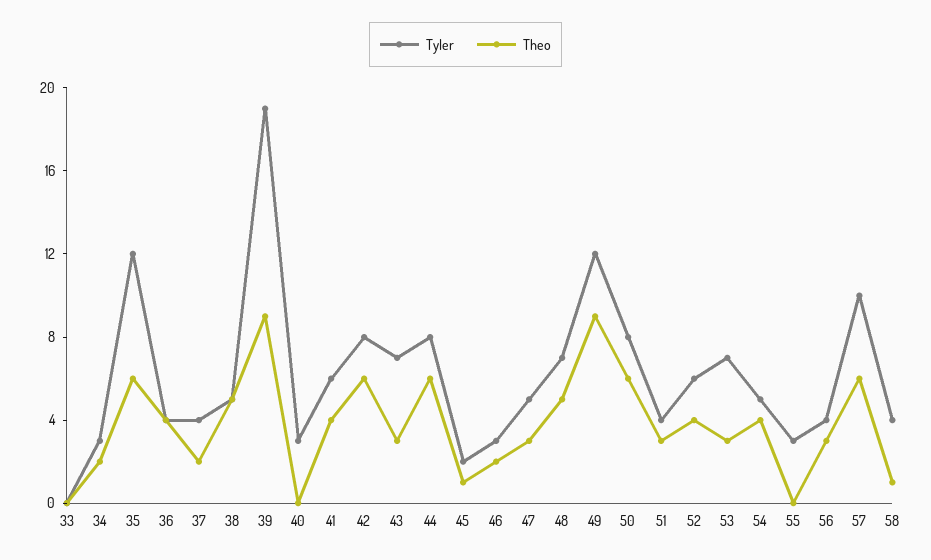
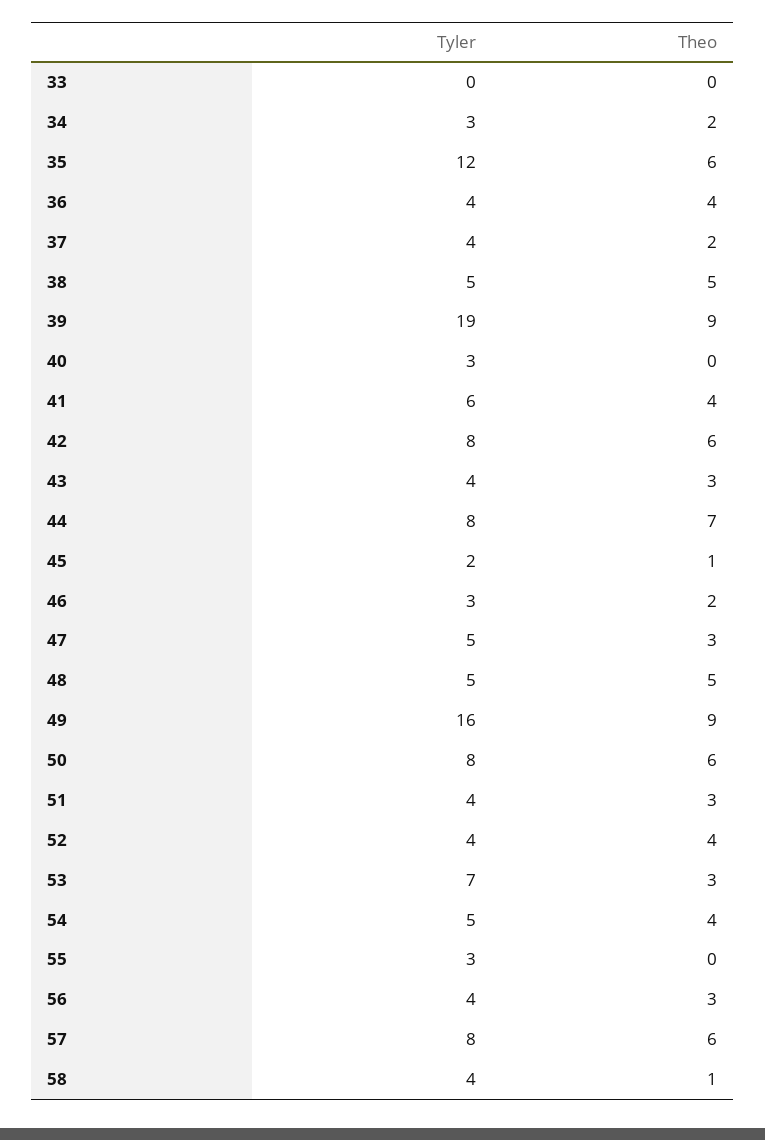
  {
    "Tyler": {
      "33": 0,
      "34": 3,
      "35": 12,
      "36": 4,
      "37": 4,
      "38": 5,
      "39": 19,
      "40": 3,
      "41": 6,
      "42": 8,
-     "43": 7,
+     "43": 4,
      "44": 8,
      "45": 2,
      "46": 3,
      "47": 5,
-     "48": 7,
+     "48": 5,
-     "49": 12,
+     "49": 16,
      "50": 8,
      "51": 4,
-     "52": 6,
+     "52": 4,
      "53": 7,
      "54": 5,
      "55": 3,
      "56": 4,
-     "57": 10,
+     "57": 8,
      "58": 4
    },
    "Theo": {
      "33": 0,
      "34": 2,
      "35": 6,
      "36": 4,
      "37": 2,
      "38": 5,
      "39": 9,
      "40": 0,
      "41": 4,
      "42": 6,
      "43": 3,
-     "44": 6,
+     "44": 7,
      "45": 1,
      "46": 2,
      "47": 3,
      "48": 5,
      "49": 9,
      "50": 6,
      "51": 3,
      "52": 4,
      "53": 3,
      "54": 4,
      "55": 0,
      "56": 3,
      "57": 6,
      "58": 1
    }
  }

